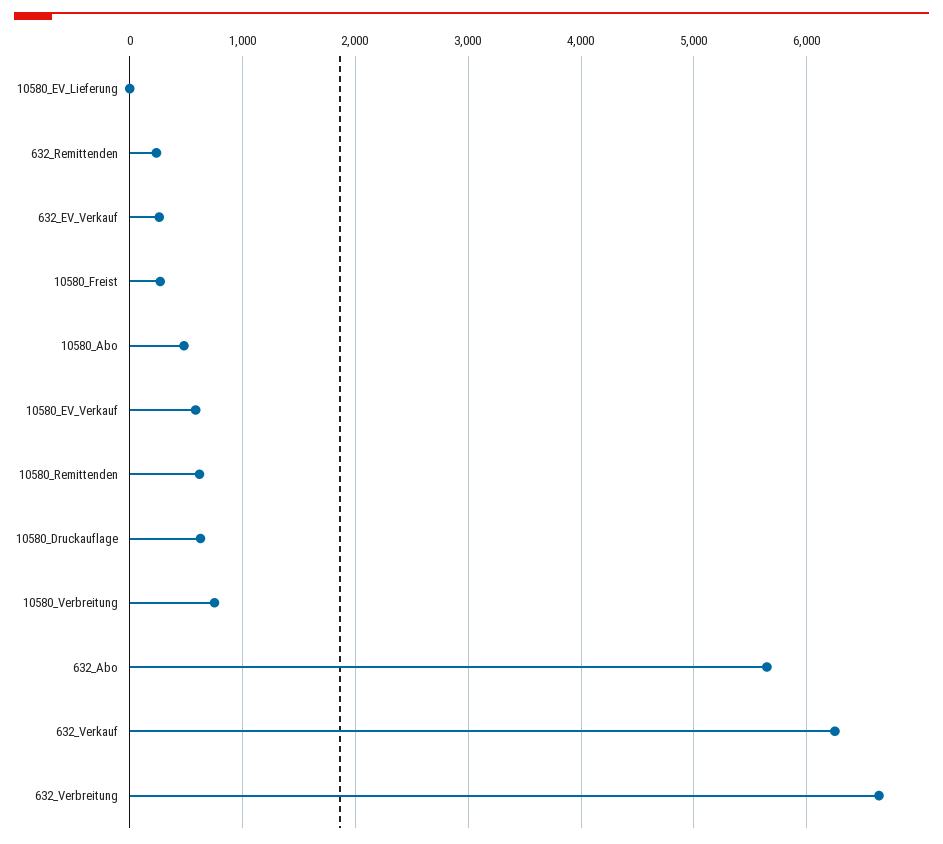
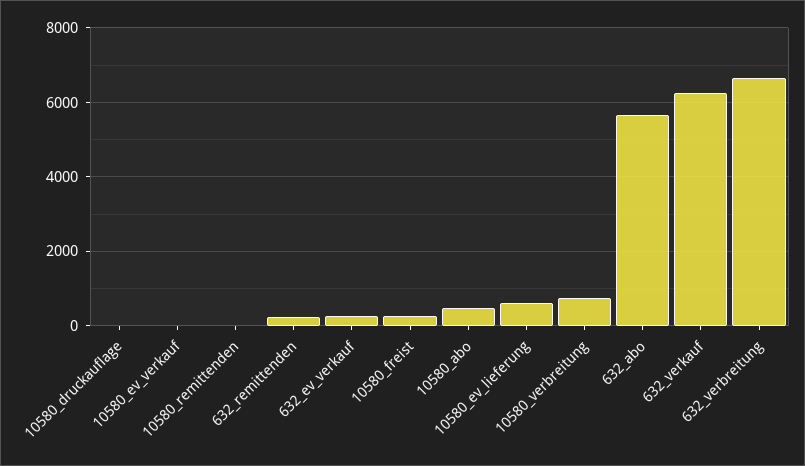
  {
-   "10580_EV_Lieferung": 0,
+   "10580_EV_Lieferung": 600,
    "632_Remittenden": 200,
    "632_EV_Verkauf": 300,
    "10580_Freist": 300,
    "10580_Abo": 500,
-   "10580_EV_Verkauf": 600,
+   "10580_EV_Verkauf": 0,
-   "10580_Remittenden": 600,
+   "10580_Remittenden": 0,
-   "10580_Druckauflage": 600,
+   "10580_Druckauflage": 0,
    "10580_Verbreitung": 800,
    "632_Abo": 5600,
    "632_Verkauf": 6300,
    "632_Verbreitung": 6600
  }

